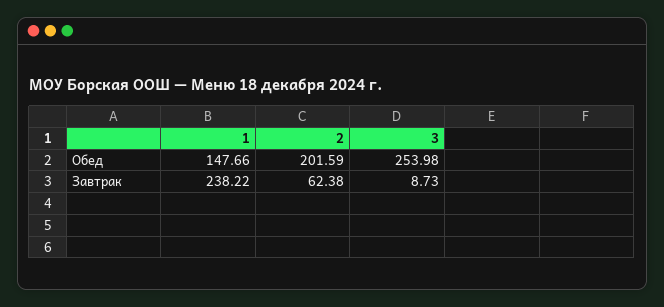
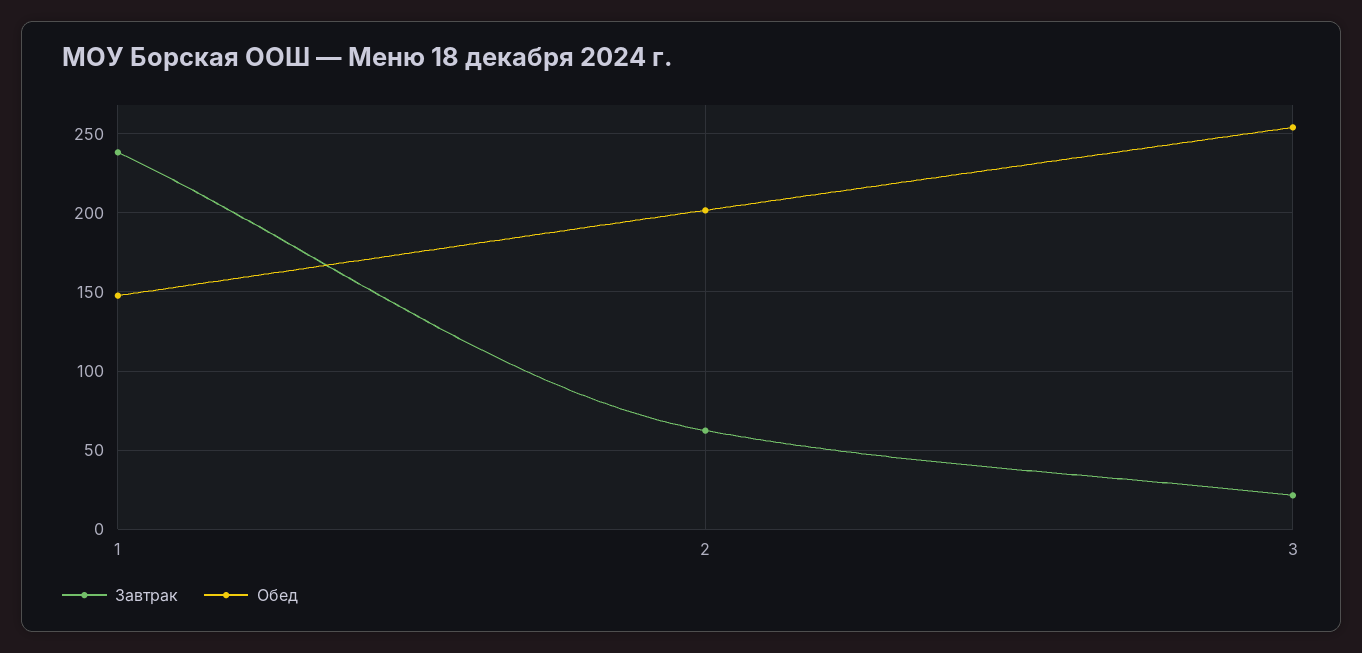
  {
    "Обед": {
      "1": 147.66,
      "2": 201.59,
      "3": 253.98
    },
    "Завтрак": {
      "1": 238.22,
      "2": 62.38,
-     "3": 8.73
+     "3": 20
    }
  }

